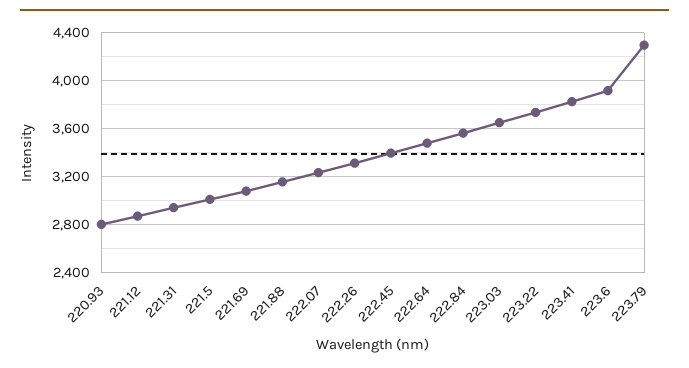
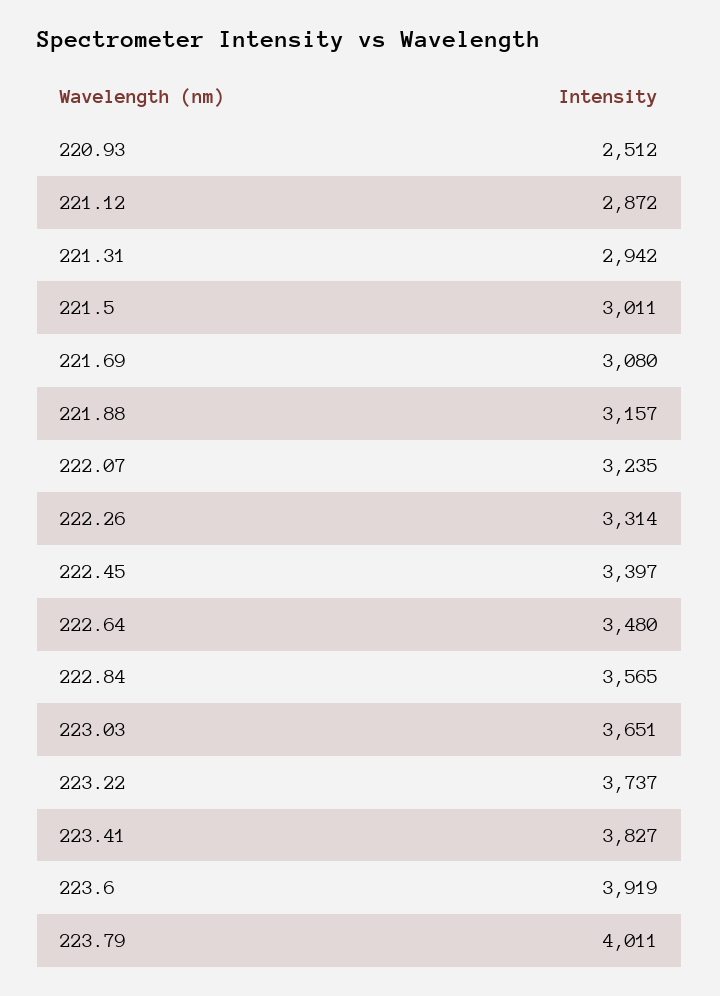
  {
-   "220.93": 2800,
+   "220.93": 2512,
    "221.12": 2872,
    "221.31": 2942,
    "221.5": 3011,
    "221.69": 3080,
    "221.88": 3157,
    "222.07": 3235,
    "222.26": 3314,
    "222.45": 3397,
    "222.64": 3480,
    "222.84": 3565,
    "223.03": 3651,
    "223.22": 3737,
    "223.41": 3827,
    "223.6": 3919,
-   "223.79": 4300
+   "223.79": 4011
  }

